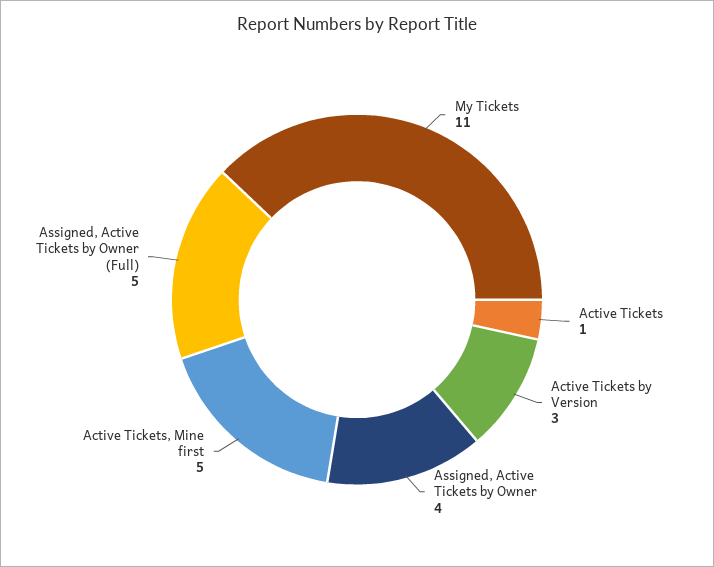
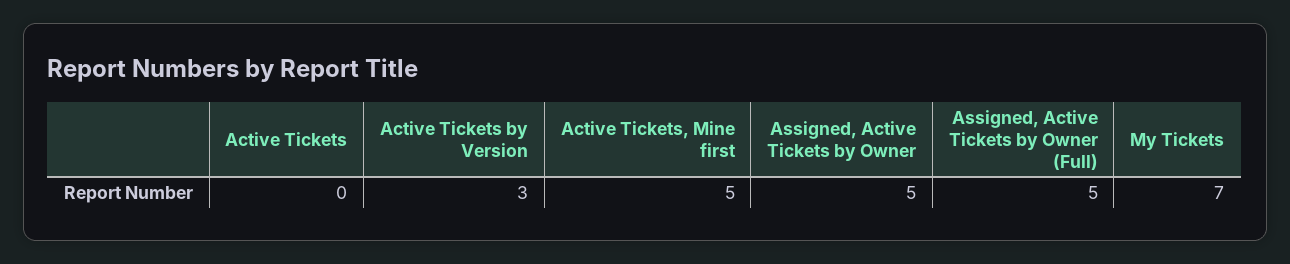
  {
-   "My Tickets": 11,
+   "My Tickets": 7,
-   "Active Tickets": 1,
+   "Active Tickets": 0,
    "Active Tickets by Version": 3,
-   "Assigned, Active Tickets by Owner": 4,
+   "Assigned, Active Tickets by Owner": 5,
    "Active Tickets, Mine first": 5,
    "Assigned, Active Tickets by Owner (Full)": 5
  }

